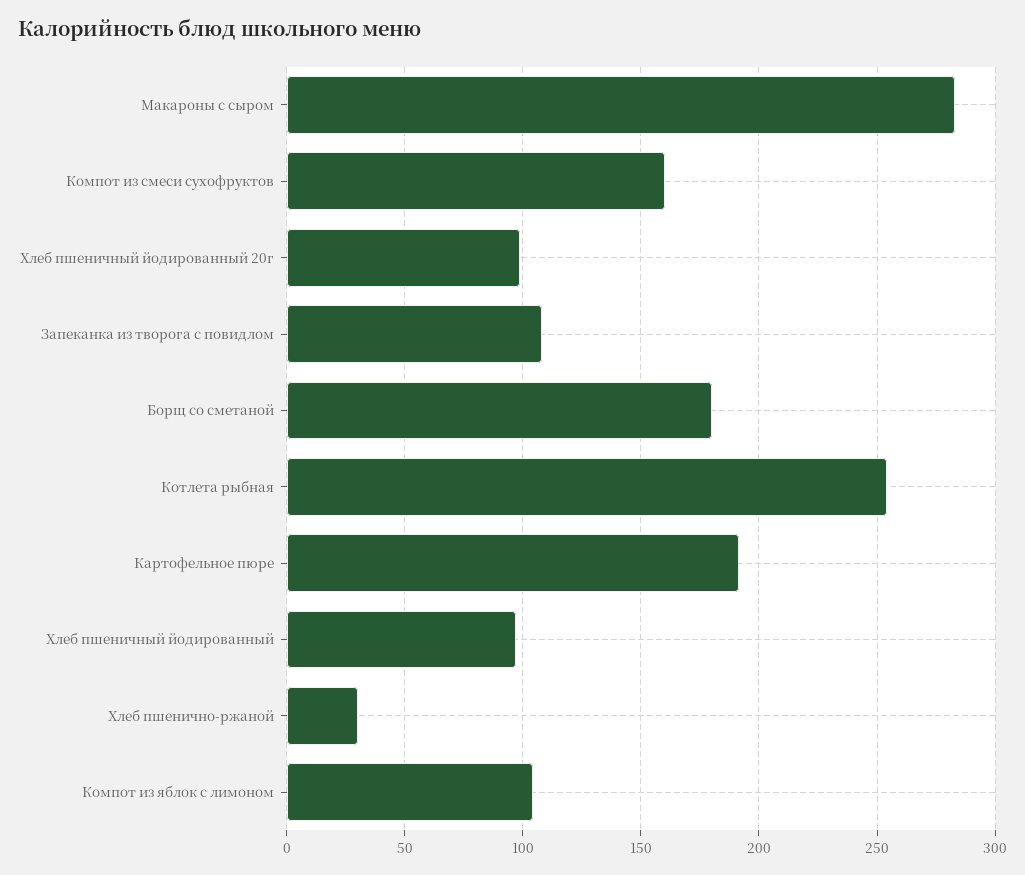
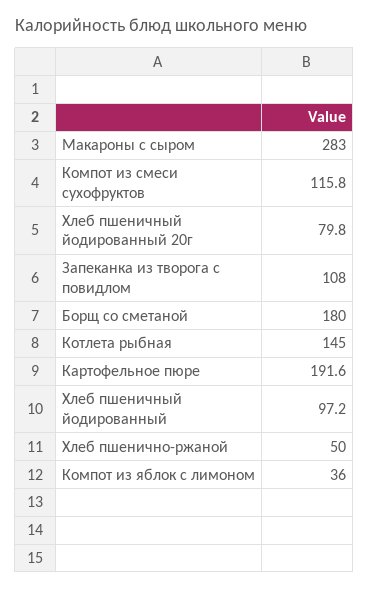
  {
    "Макароны с сыром": 283,
-   "Компот из смеси сухофруктов": 160,
+   "Компот из смеси сухофруктов": 115.8,
-   "Хлеб пшеничный йодированный 20г": 100,
+   "Хлеб пшеничный йодированный 20г": 79.8,
    "Запеканка из творога с повидлом": 108,
    "Борщ со сметаной": 180,
-   "Котлета рыбная": 255,
+   "Котлета рыбная": 145,
    "Картофельное пюре": 191.6,
    "Хлеб пшеничный йодированный": 97.2,
-   "Хлеб пшенично-ржаной": 30,
+   "Хлеб пшенично-ржаной": 50,
-   "Компот из яблок с лимоном": 105
+   "Компот из яблок с лимоном": 36
  }

